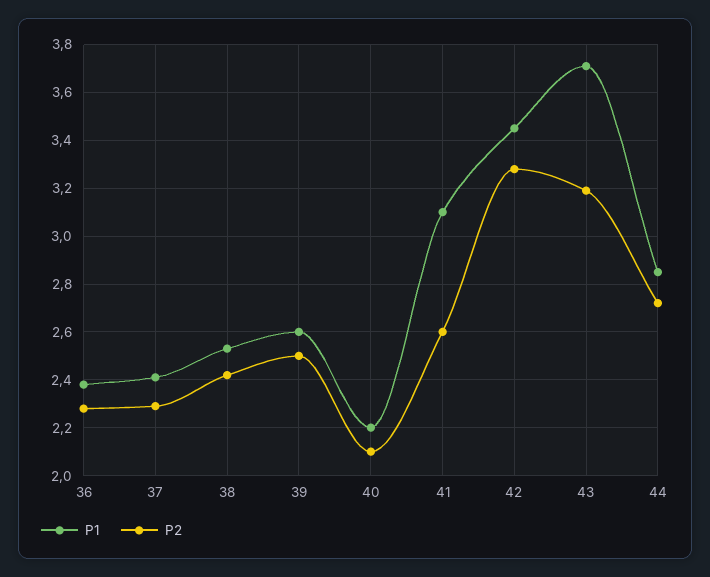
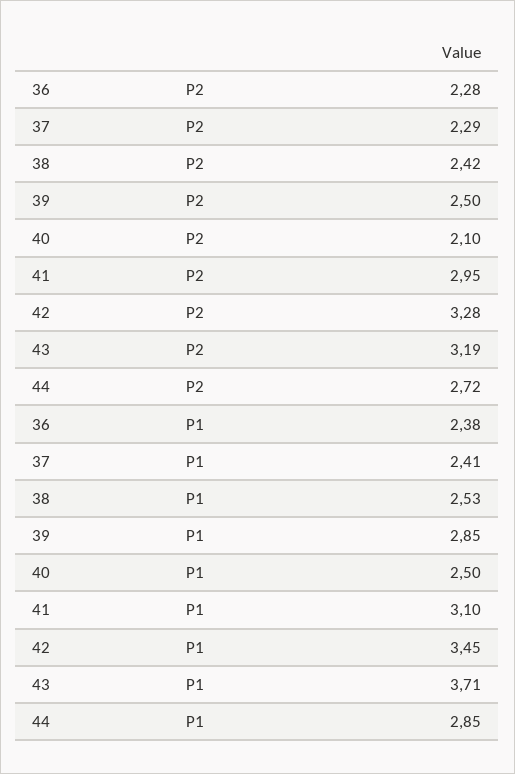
  {
    "P1": {
      "36": 2.38,
      "37": 2.41,
      "38": 2.53,
-     "39": 2.6,
+     "39": 2.85,
-     "40": 2.2,
+     "40": 2.5,
      "41": 3.1,
      "42": 3.45,
      "43": 3.71,
      "44": 2.85
    },
    "P2": {
      "36": 2.28,
      "37": 2.29,
      "38": 2.42,
      "39": 2.5,
      "40": 2.1,
-     "41": 2.6,
+     "41": 2.95,
      "42": 3.28,
      "43": 3.19,
      "44": 2.72
    }
  }

